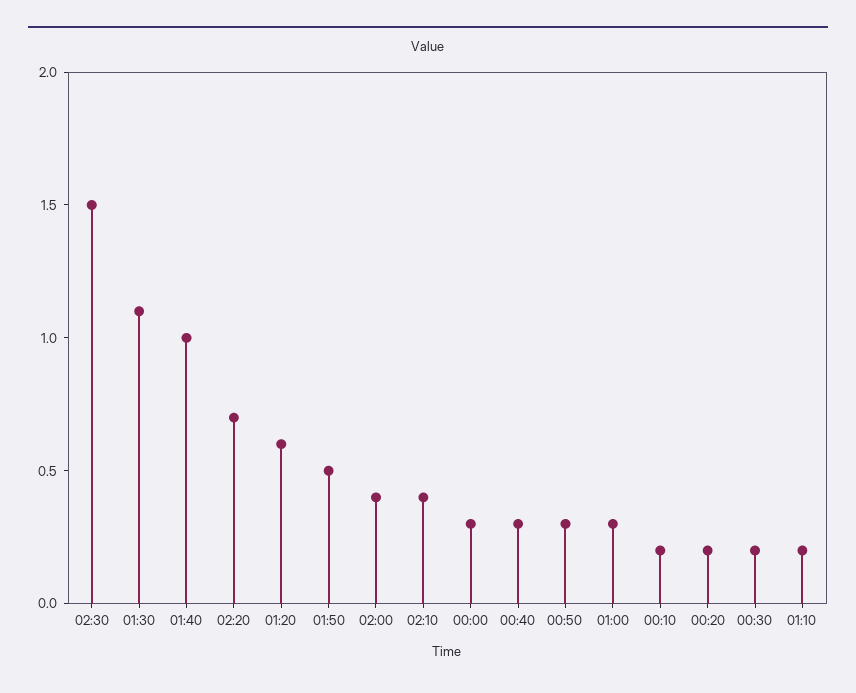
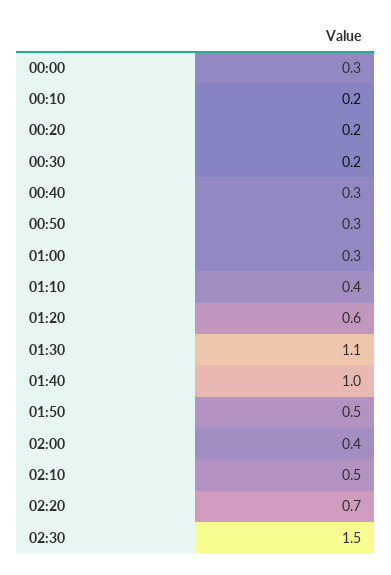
  {
    "02:30": 1.5,
    "01:30": 1.1,
    "01:40": 1,
    "02:20": 0.7,
    "01:20": 0.6,
    "01:50": 0.5,
    "02:00": 0.4,
-   "02:10": 0.4,
+   "02:10": 0.5,
    "00:00": 0.3,
    "00:40": 0.3,
    "00:50": 0.3,
    "01:00": 0.3,
    "00:10": 0.2,
    "00:20": 0.2,
    "00:30": 0.2,
-   "01:10": 0.2
+   "01:10": 0.4
  }

